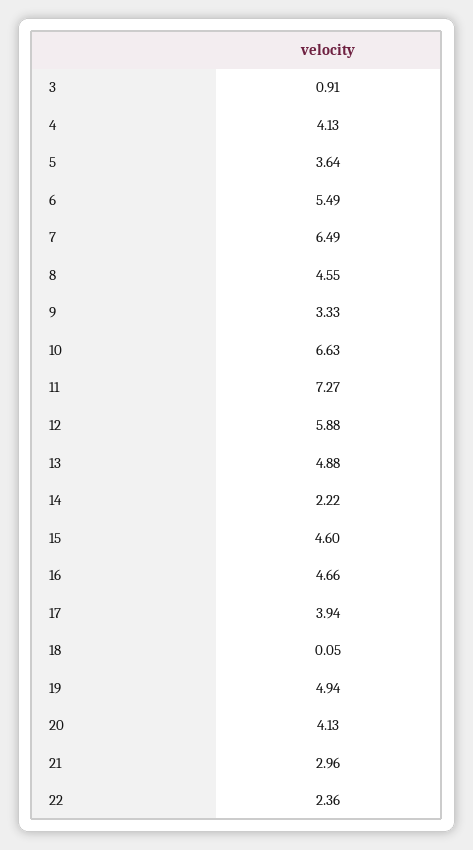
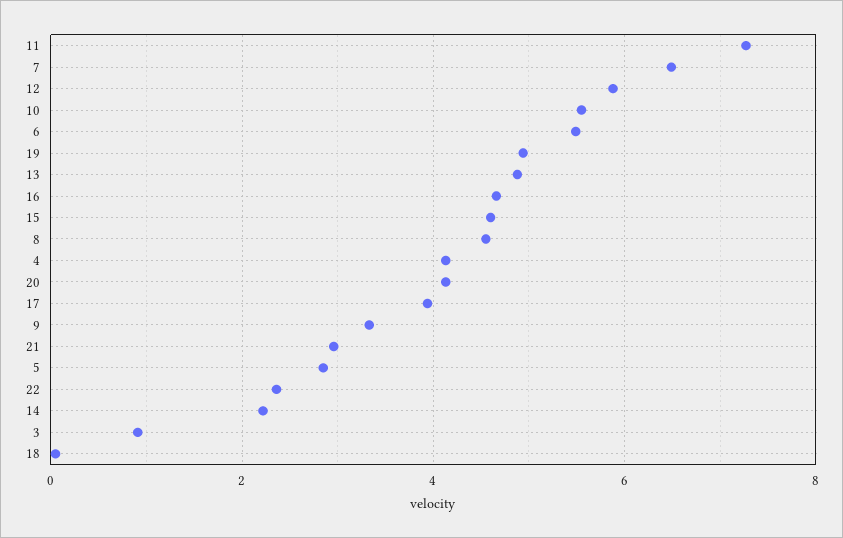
  {
    "3": 0.91,
    "4": 4.13,
-   "5": 3.64,
+   "5": 2.8,
    "6": 5.49,
    "7": 6.49,
    "8": 4.55,
    "9": 3.33,
-   "10": 6.63,
+   "10": 5.6,
    "11": 7.27,
    "12": 5.88,
    "13": 4.88,
    "14": 2.22,
    "15": 4.6,
    "16": 4.66,
    "17": 3.94,
    "18": 0.05,
    "19": 4.94,
    "20": 4.13,
    "21": 2.96,
    "22": 2.36
  }

